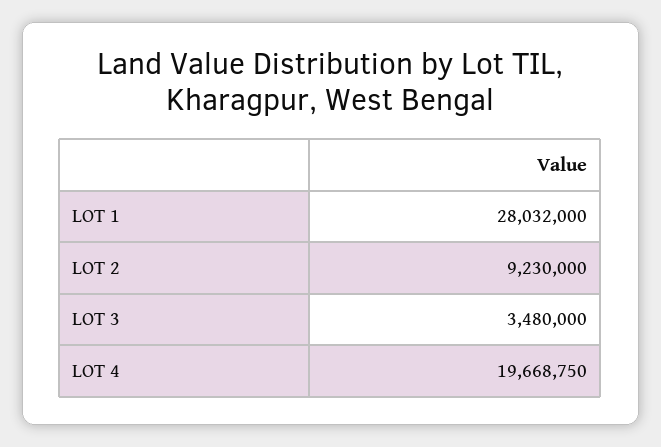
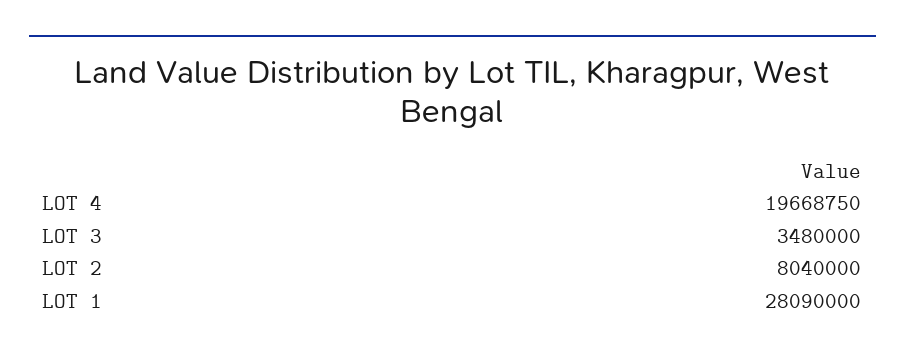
  {
-   "LOT 1": 28032000,
+   "LOT 1": 28090000,
-   "LOT 2": 9230000,
+   "LOT 2": 8040000,
    "LOT 3": 3480000,
    "LOT 4": 19668750
  }

